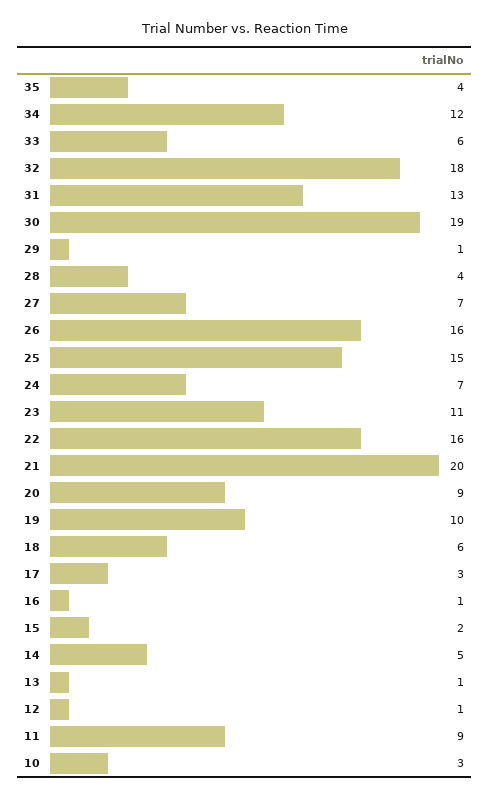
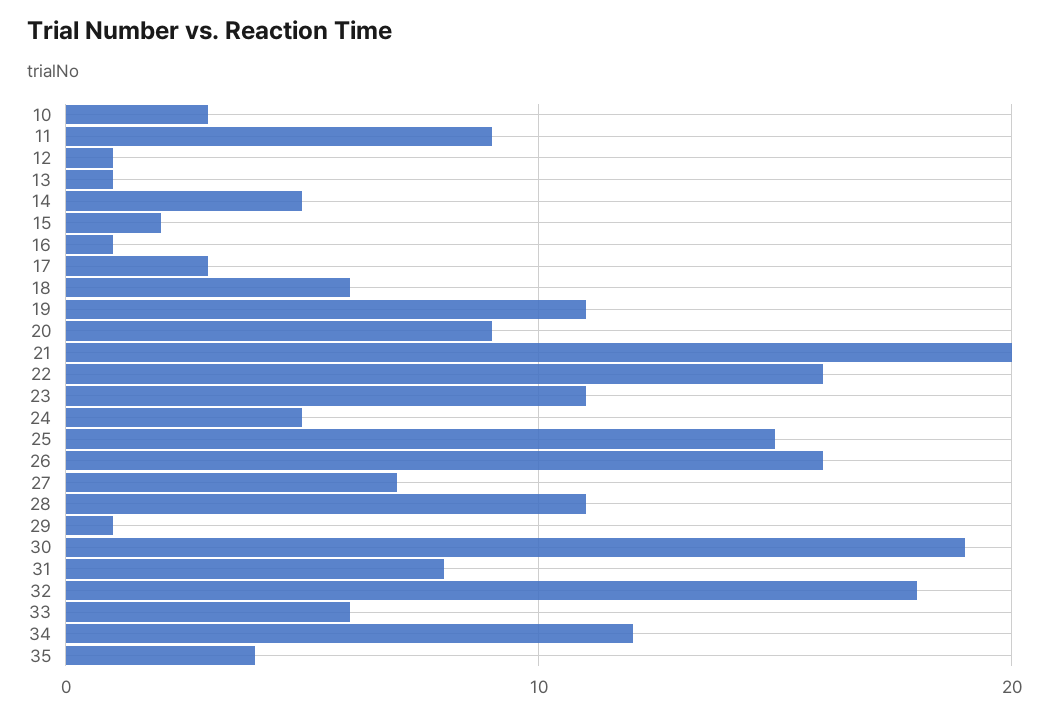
  {
    "35": 4,
    "34": 12,
    "33": 6,
    "32": 18,
-   "31": 13,
+   "31": 8,
    "30": 19,
    "29": 1,
-   "28": 4,
+   "28": 11,
    "27": 7,
    "26": 16,
    "25": 15,
-   "24": 7,
+   "24": 5,
    "23": 11,
    "22": 16,
    "21": 20,
    "20": 9,
-   "19": 10,
+   "19": 11,
    "18": 6,
    "17": 3,
    "16": 1,
    "15": 2,
    "14": 5,
    "13": 1,
    "12": 1,
    "11": 9,
    "10": 3
  }

